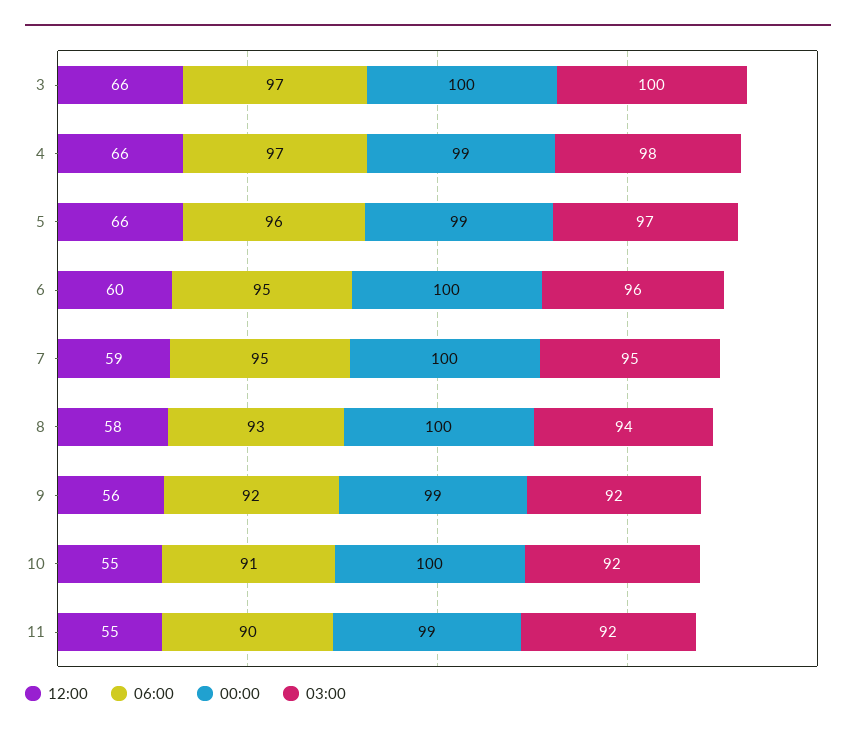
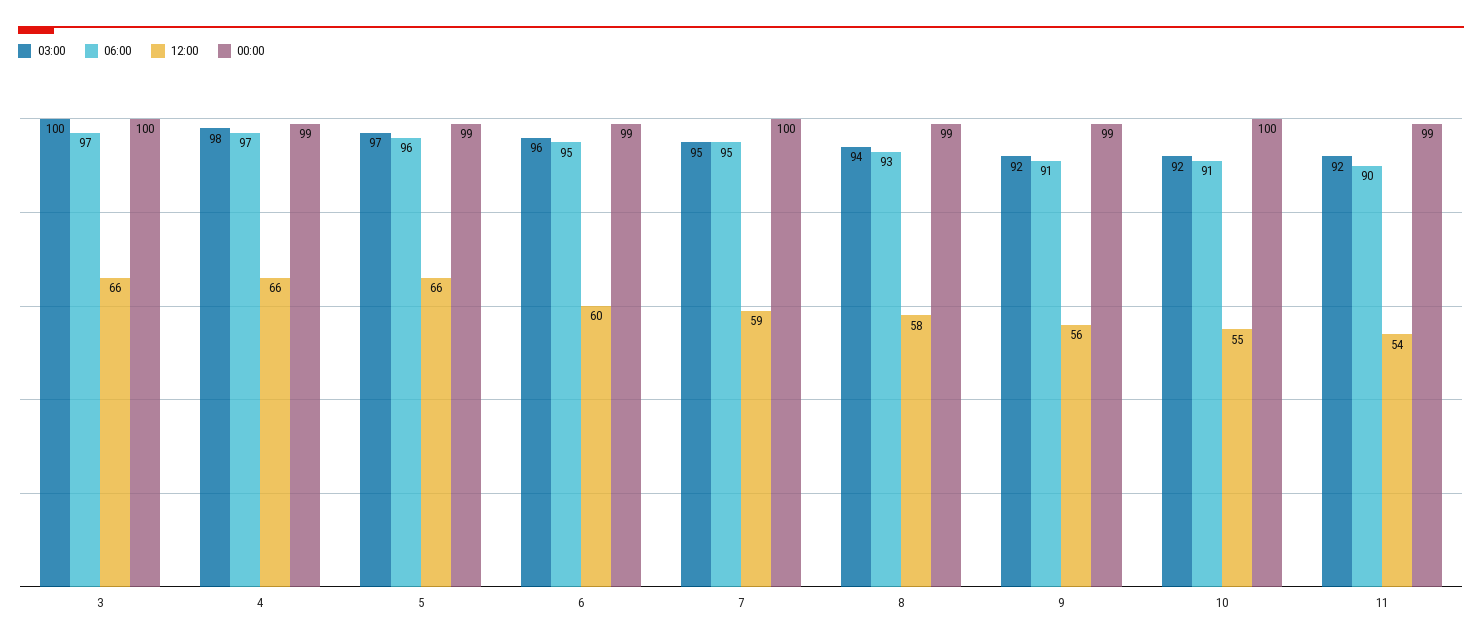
  {
    "12:00": {
      "3": 66,
      "4": 66,
      "5": 66,
      "6": 60,
      "7": 59,
      "8": 58,
      "9": 56,
      "10": 55,
-     "11": 55
+     "11": 54
    },
    "06:00": {
      "3": 97,
      "4": 97,
      "5": 96,
      "6": 95,
      "7": 95,
      "8": 93,
-     "9": 92,
+     "9": 91,
      "10": 91,
      "11": 90
    },
    "00:00": {
      "3": 100,
      "4": 99,
      "5": 99,
-     "6": 100,
+     "6": 99,
      "7": 100,
-     "8": 100,
+     "8": 99,
      "9": 99,
      "10": 100,
      "11": 99
    },
    "03:00": {
      "3": 100,
      "4": 98,
      "5": 97,
      "6": 96,
      "7": 95,
      "8": 94,
      "9": 92,
      "10": 92,
      "11": 92
    }
  }

